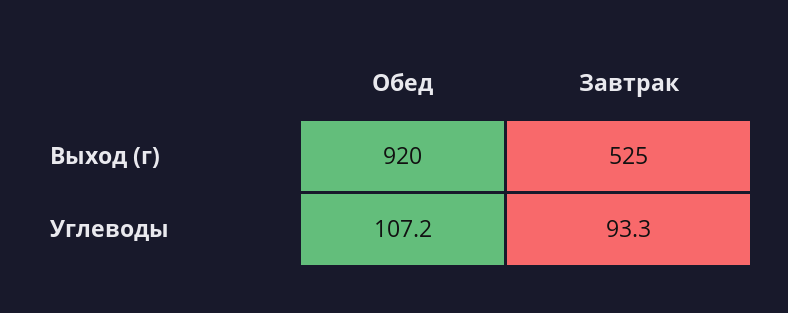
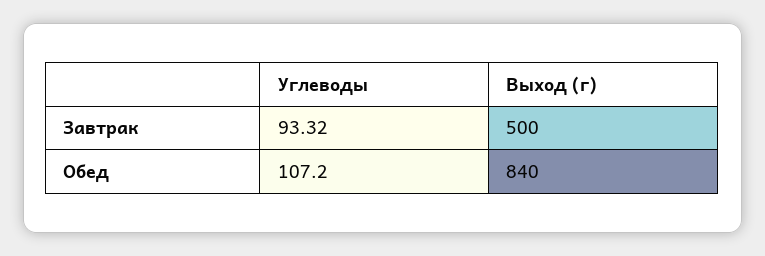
  {
    "Обед": {
-     "Выход (г)": 920,
+     "Выход (г)": 840,
      "Углеводы": 107.2
    },
    "Завтрак": {
-     "Выход (г)": 525,
+     "Выход (г)": 500,
      "Углеводы": 93.32
    }
  }

